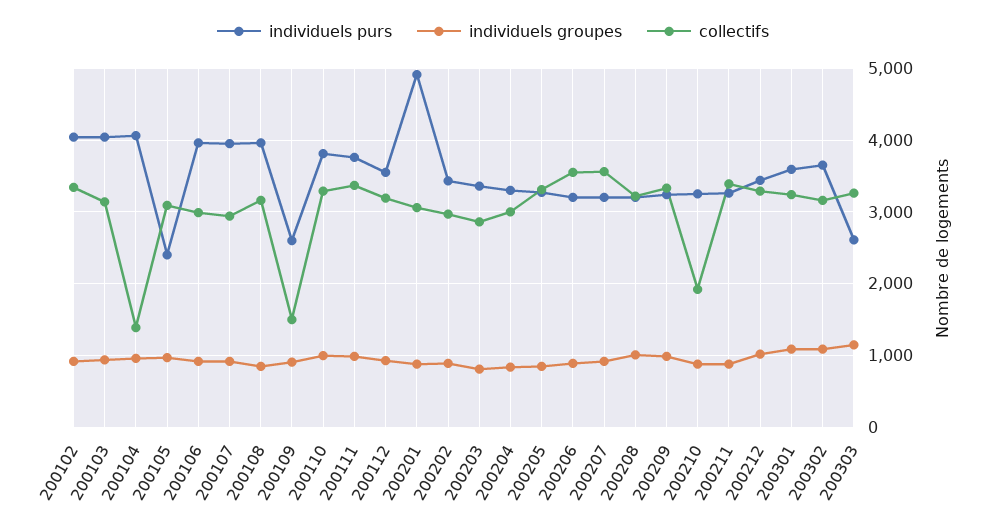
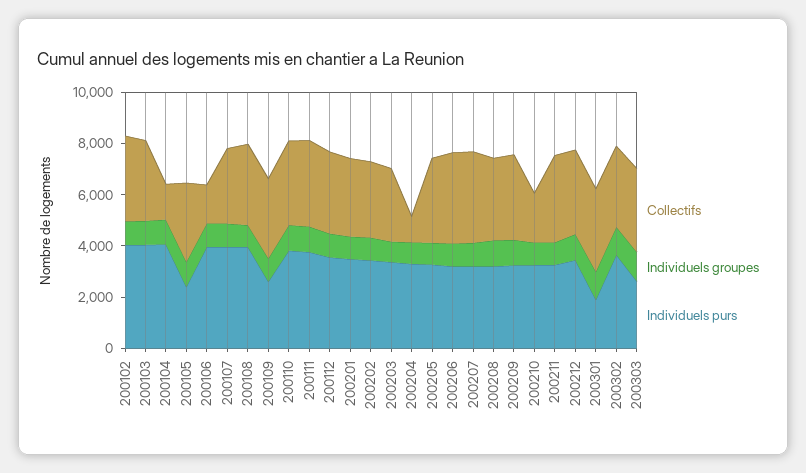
  {
    "individuels purs": {
      "200102": 4000,
      "200103": 4000,
      "200104": 4100,
      "200105": 2400,
      "200106": 4000,
      "200107": 4000,
      "200108": 4000,
      "200109": 2600,
      "200110": 3800,
      "200111": 3800,
      "200112": 3600,
-     "200201": 4900,
+     "200201": 3500,
      "200202": 3400,
      "200203": 3400,
      "200204": 3300,
      "200205": 3300,
      "200206": 3200,
      "200207": 3200,
      "200208": 3200,
      "200209": 3200,
      "200210": 3300,
      "200211": 3300,
      "200212": 3400,
-     "200301": 3600,
+     "200301": 2000,
      "200302": 3700,
      "200303": 2600
    },
    "individuels groupes": {
      "200102": 900,
      "200103": 900,
      "200104": 1000,
      "200105": 1000,
      "200106": 900,
      "200107": 900,
      "200108": 900,
      "200109": 900,
      "200110": 1000,
      "200111": 1000,
      "200112": 900,
      "200201": 900,
      "200202": 900,
      "200203": 800,
      "200204": 800,
      "200205": 900,
      "200206": 900,
      "200207": 900,
      "200208": 1000,
      "200209": 1000,
      "200210": 900,
      "200211": 900,
      "200212": 1000,
      "200301": 1100,
      "200302": 1100,
      "200303": 1200
    },
    "collectifs": {
      "200102": 3300,
      "200103": 3100,
      "200104": 1400,
      "200105": 3100,
-     "200106": 3000,
+     "200106": 1500,
      "200107": 2900,
      "200108": 3200,
-     "200109": 1500,
+     "200109": 3000,
      "200110": 3300,
      "200111": 3400,
      "200112": 3200,
      "200201": 3100,
      "200202": 3000,
      "200203": 2900,
-     "200204": 3000,
+     "200204": 1000,
      "200205": 3300,
      "200206": 3600,
      "200207": 3600,
      "200208": 3200,
      "200209": 3300,
      "200210": 1900,
      "200211": 3400,
      "200212": 3300,
      "200301": 3200,
      "200302": 3200,
      "200303": 3300
    }
  }

